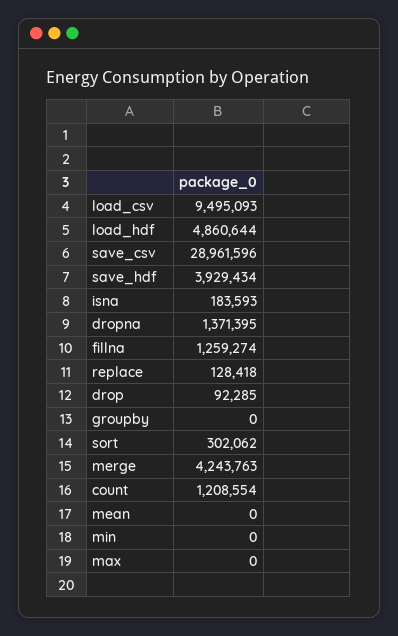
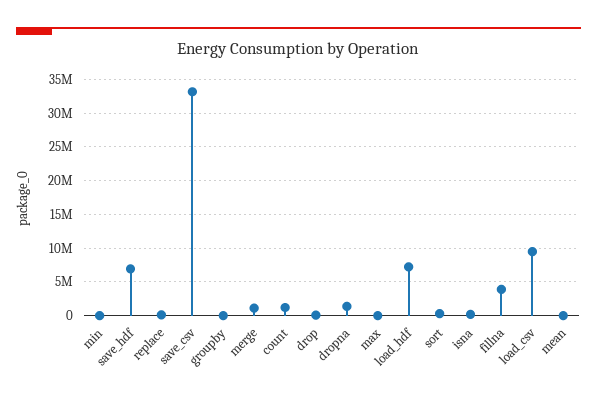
  {
    "load_csv": 9495093,
-   "load_hdf": 4860644,
+   "load_hdf": 7000000,
-   "save_csv": 28961596,
+   "save_csv": 33000000,
-   "save_hdf": 3929434,
+   "save_hdf": 7000000,
    "isna": 183593,
    "dropna": 1371395,
-   "fillna": 1259274,
+   "fillna": 4000000,
    "replace": 128418,
    "drop": 92285,
    "groupby": 0,
    "sort": 302062,
-   "merge": 4243763,
+   "merge": 1000000,
    "count": 1208554,
    "mean": 0,
    "min": 0,
    "max": 0
  }

